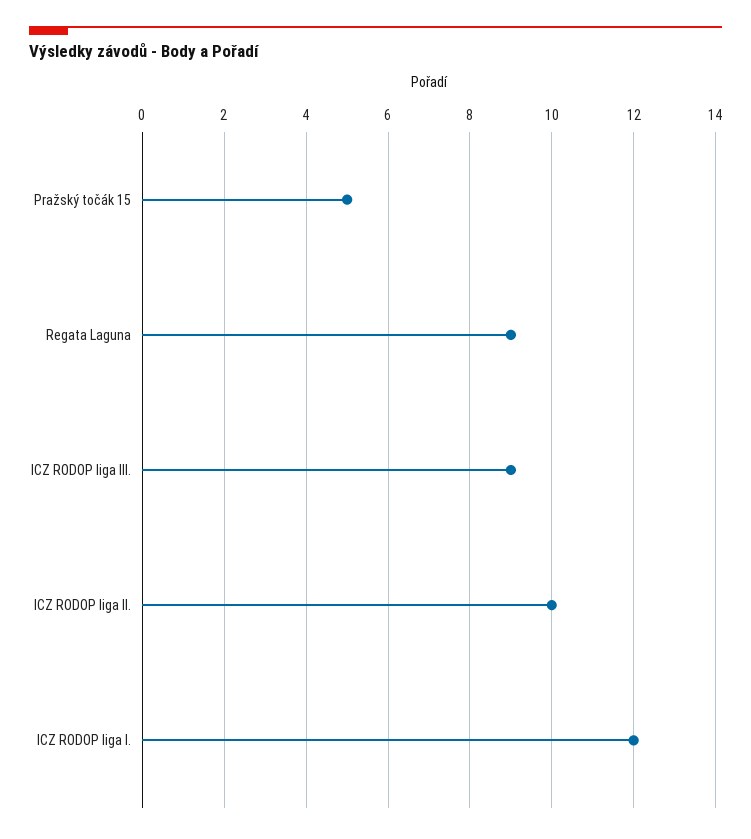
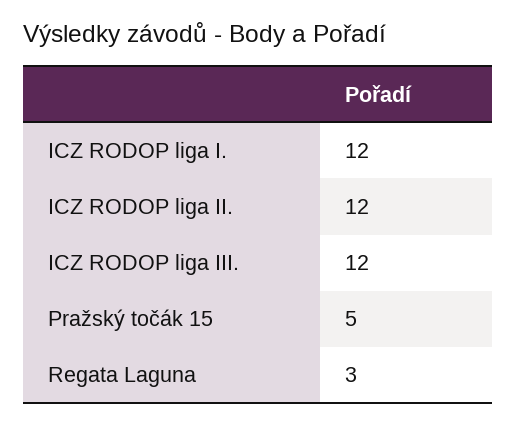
  {
    "Pražský točák 15": 5,
-   "Regata Laguna": 9,
+   "Regata Laguna": 3,
-   "ICZ RODOP liga III.": 9,
+   "ICZ RODOP liga III.": 12,
-   "ICZ RODOP liga II.": 10,
+   "ICZ RODOP liga II.": 12,
    "ICZ RODOP liga I.": 12
  }

